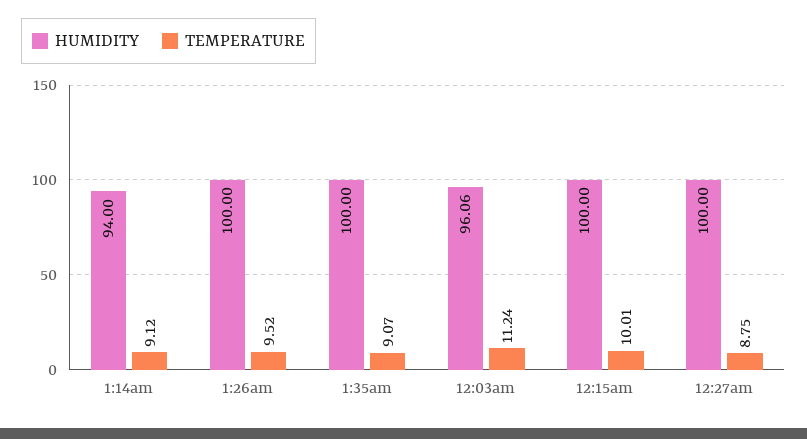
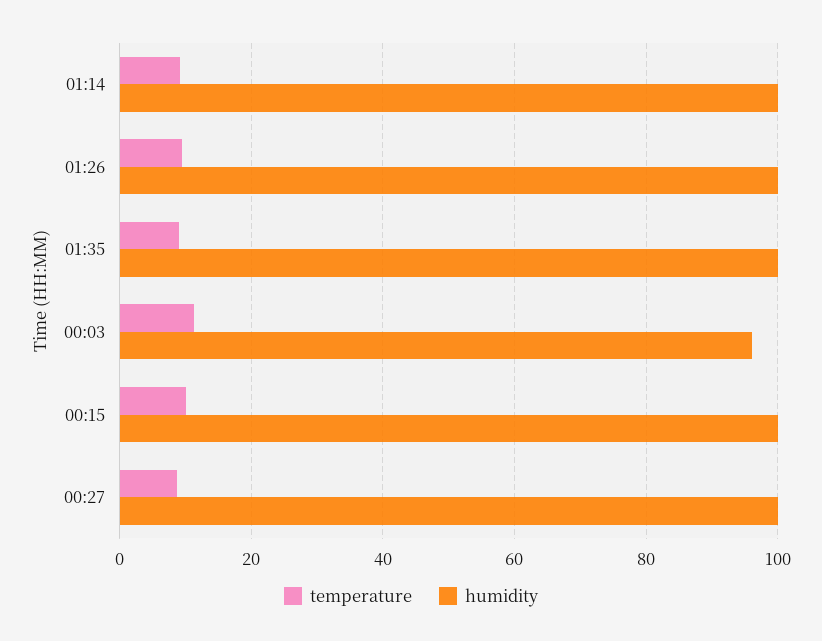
  {
    "HUMIDITY": {
-     "1:14am": 94,
+     "1:14am": 100,
      "1:26am": 100,
      "1:35am": 100,
      "12:03am": 96.06,
      "12:15am": 100,
      "12:27am": 100
    },
    "TEMPERATURE": {
      "1:14am": 9.12,
      "1:26am": 9.52,
      "1:35am": 9.07,
      "12:03am": 11.24,
      "12:15am": 10.01,
      "12:27am": 8.75
    }
  }

